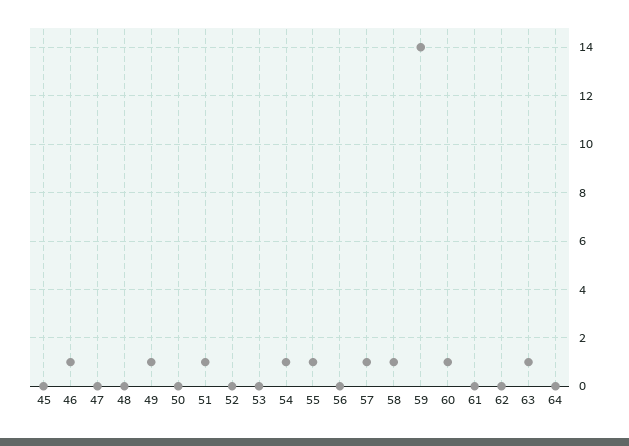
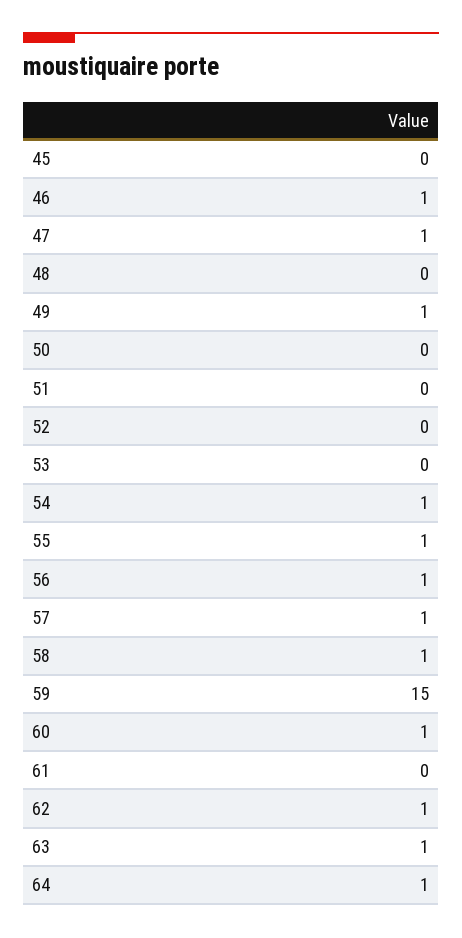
  {
    "45": 0,
    "46": 1,
-   "47": 0,
+   "47": 1,
    "48": 0,
    "49": 1,
    "50": 0,
-   "51": 1,
+   "51": 0,
    "52": 0,
    "53": 0,
    "54": 1,
    "55": 1,
-   "56": 0,
+   "56": 1,
    "57": 1,
    "58": 1,
-   "59": 14,
+   "59": 15,
    "60": 1,
    "61": 0,
-   "62": 0,
+   "62": 1,
    "63": 1,
-   "64": 0
+   "64": 1
  }

